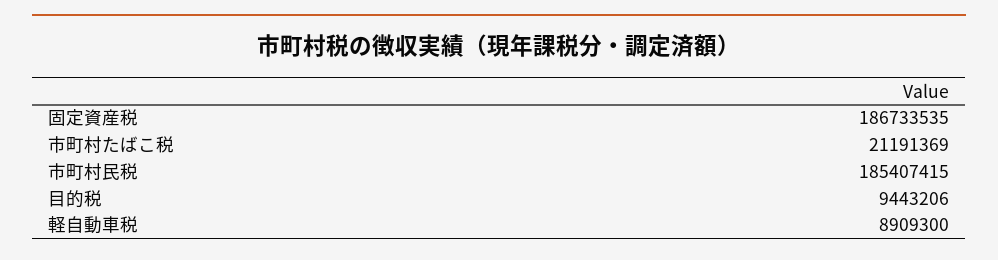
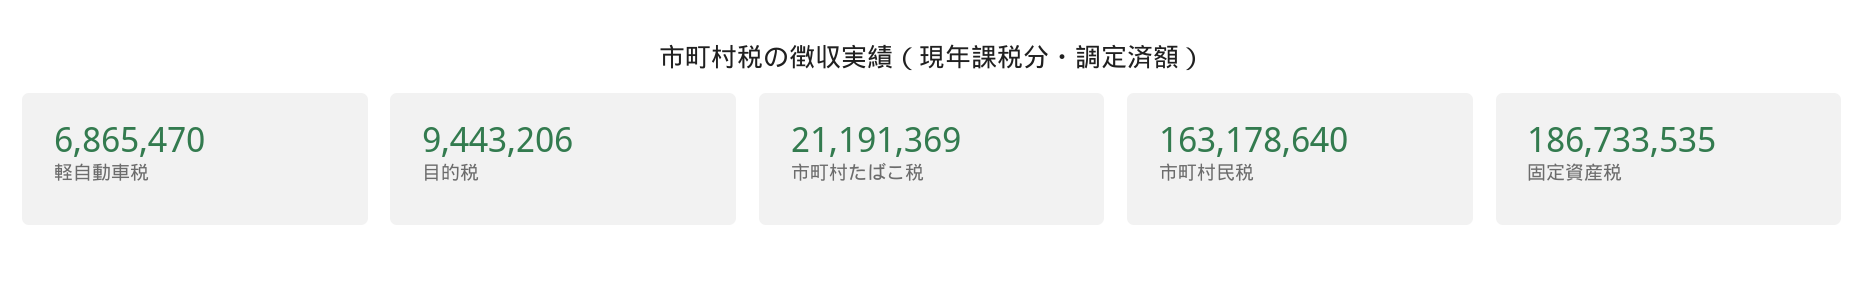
  {
    "固定資産税": 186733535,
    "市町村たばこ税": 21191369,
-   "市町村民税": 185407415,
+   "市町村民税": 163178640,
    "目的税": 9443206,
-   "軽自動車税": 8909300
+   "軽自動車税": 6865470
  }

